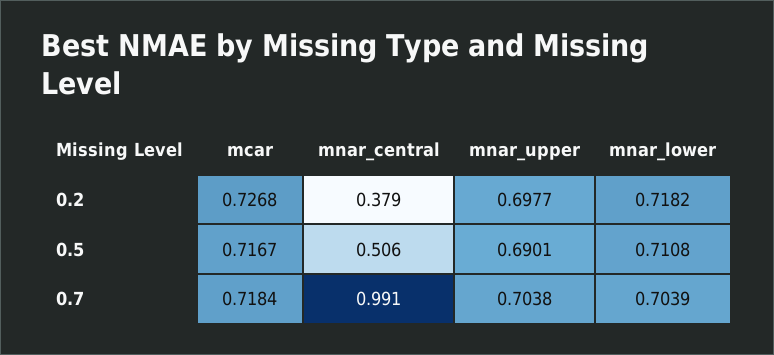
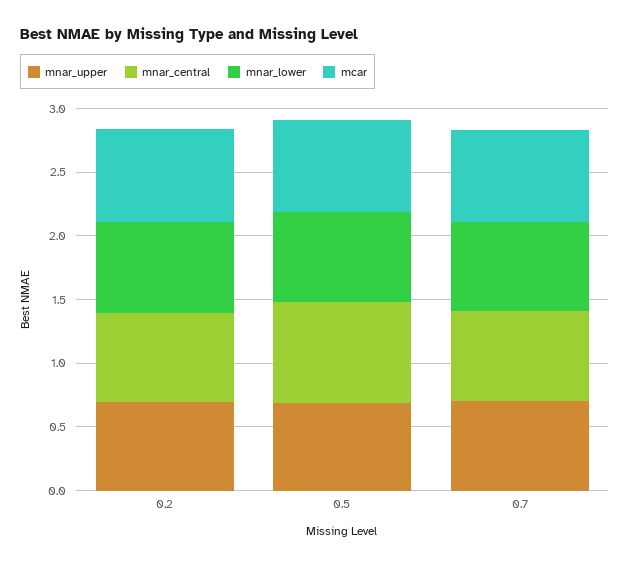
  {
    "mcar": {
      "0.2": 0.7268,
      "0.5": 0.7167,
      "0.7": 0.7184
    },
    "mnar_central": {
-     "0.2": 0.379,
+     "0.2": 0.7,
-     "0.5": 0.506,
+     "0.5": 0.8,
-     "0.7": 0.991
+     "0.7": 0.7
    },
    "mnar_upper": {
      "0.2": 0.6977,
      "0.5": 0.6901,
      "0.7": 0.7038
    },
    "mnar_lower": {
      "0.2": 0.7182,
      "0.5": 0.7108,
      "0.7": 0.7039
    }
  }

